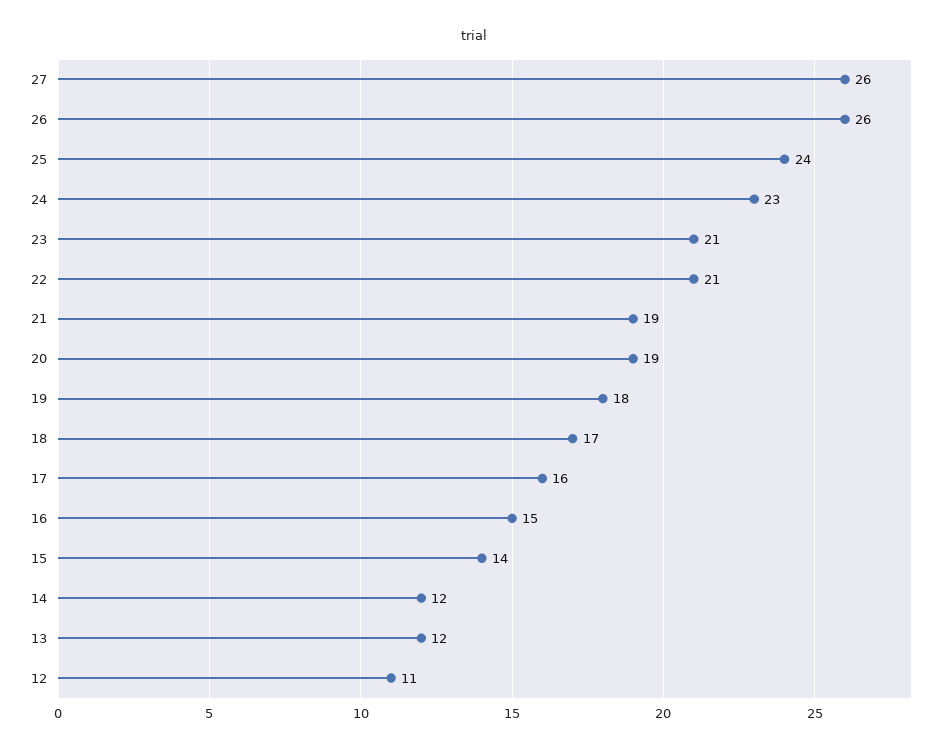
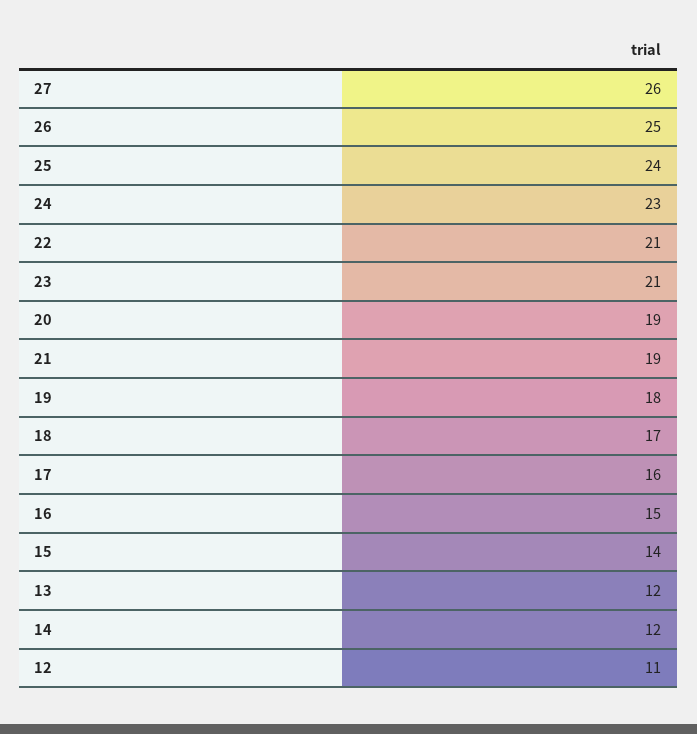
  {
    "27": 26,
-   "26": 26,
+   "26": 25,
    "25": 24,
    "24": 23,
    "23": 21,
    "22": 21,
    "21": 19,
    "20": 19,
    "19": 18,
    "18": 17,
    "17": 16,
    "16": 15,
    "15": 14,
    "14": 12,
    "13": 12,
    "12": 11
  }

